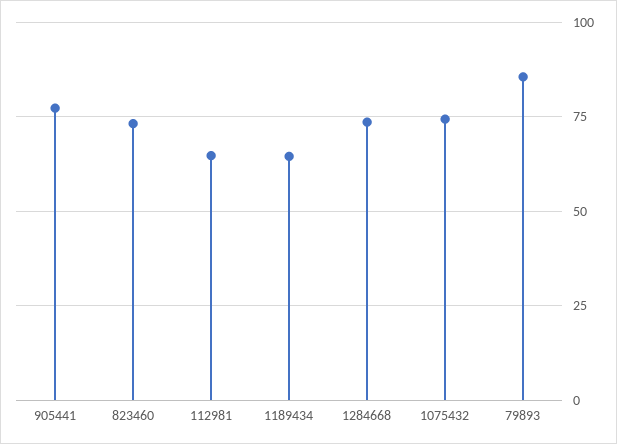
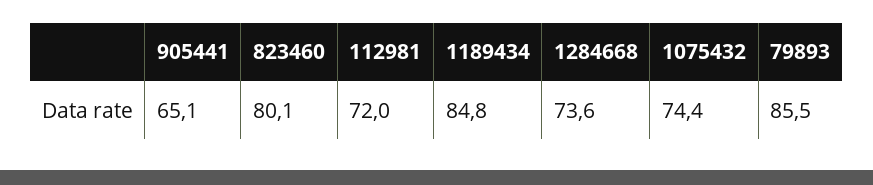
  {
-   "905441": 77.5,
+   "905441": 65.1,
-   "823460": 72.5,
+   "823460": 80.1,
-   "112981": 65,
+   "112981": 72,
-   "1189434": 65,
+   "1189434": 84.8,
    "1284668": 73.6,
    "1075432": 74.4,
    "79893": 85.5
  }

